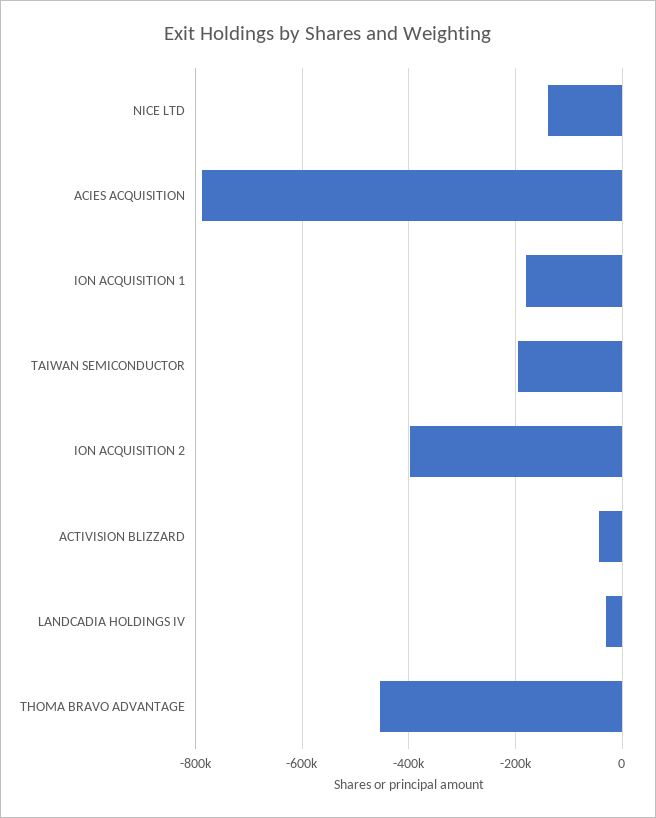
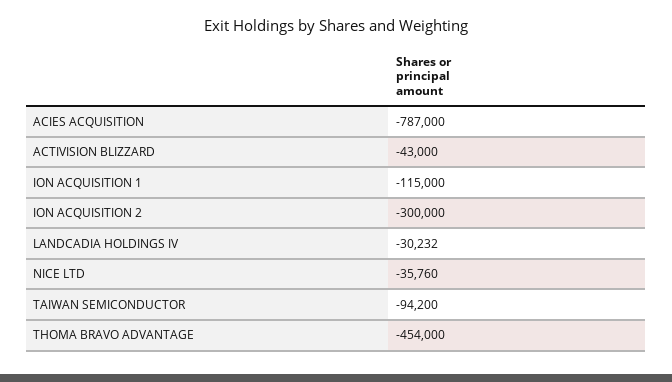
  {
-   "NICE LTD": -140000,
+   "NICE LTD": -35760,
    "ACIES ACQUISITION": -787000,
-   "ION ACQUISITION 1": -180000,
+   "ION ACQUISITION 1": -115000,
-   "TAIWAN SEMICONDUCTOR": -200000,
+   "TAIWAN SEMICONDUCTOR": -94200,
-   "ION ACQUISITION 2": -400000,
+   "ION ACQUISITION 2": -300000,
    "ACTIVISION BLIZZARD": -43000,
    "LANDCADIA HOLDINGS IV": -30232,
    "THOMA BRAVO ADVANTAGE": -454000
  }

